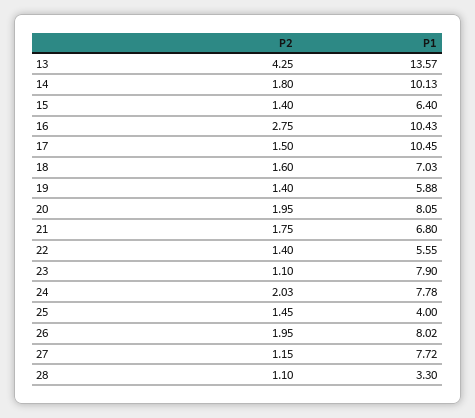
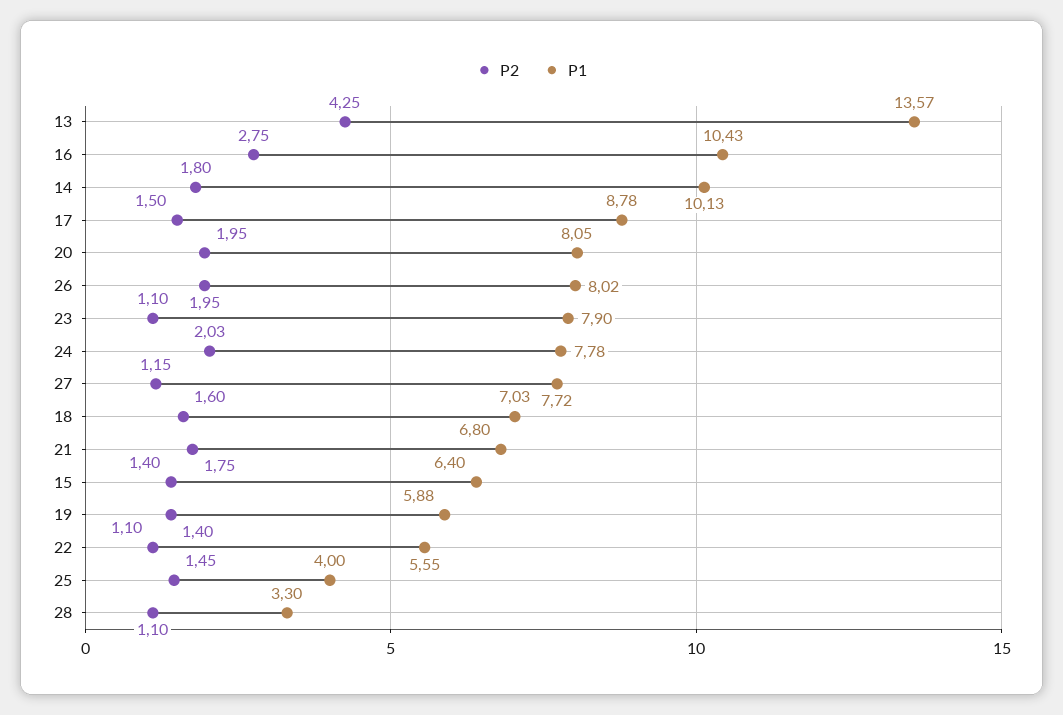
  {
    "P2": {
      "13": 4.25,
      "14": 1.8,
      "15": 1.4,
      "16": 2.75,
      "17": 1.5,
      "18": 1.6,
      "19": 1.4,
      "20": 1.95,
      "21": 1.75,
-     "22": 1.4,
+     "22": 1.1,
      "23": 1.1,
      "24": 2.03,
      "25": 1.45,
      "26": 1.95,
      "27": 1.15,
      "28": 1.1
    },
    "P1": {
      "13": 13.57,
      "14": 10.13,
      "15": 6.4,
      "16": 10.43,
-     "17": 10.45,
+     "17": 8.78,
      "18": 7.03,
      "19": 5.88,
      "20": 8.05,
      "21": 6.8,
      "22": 5.55,
      "23": 7.9,
      "24": 7.78,
      "25": 4,
      "26": 8.02,
      "27": 7.72,
      "28": 3.3
    }
  }

